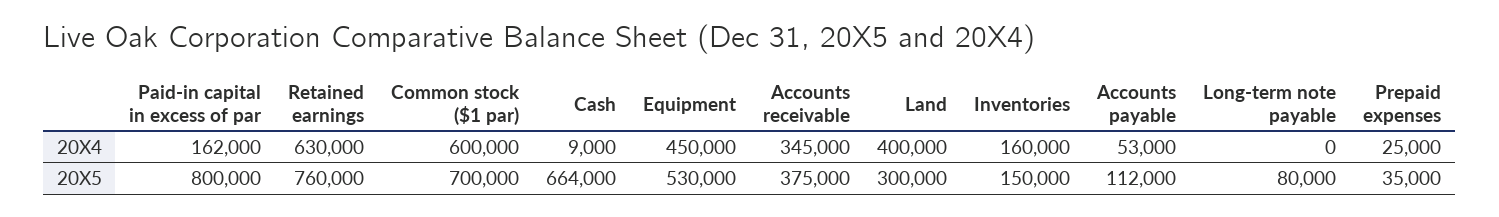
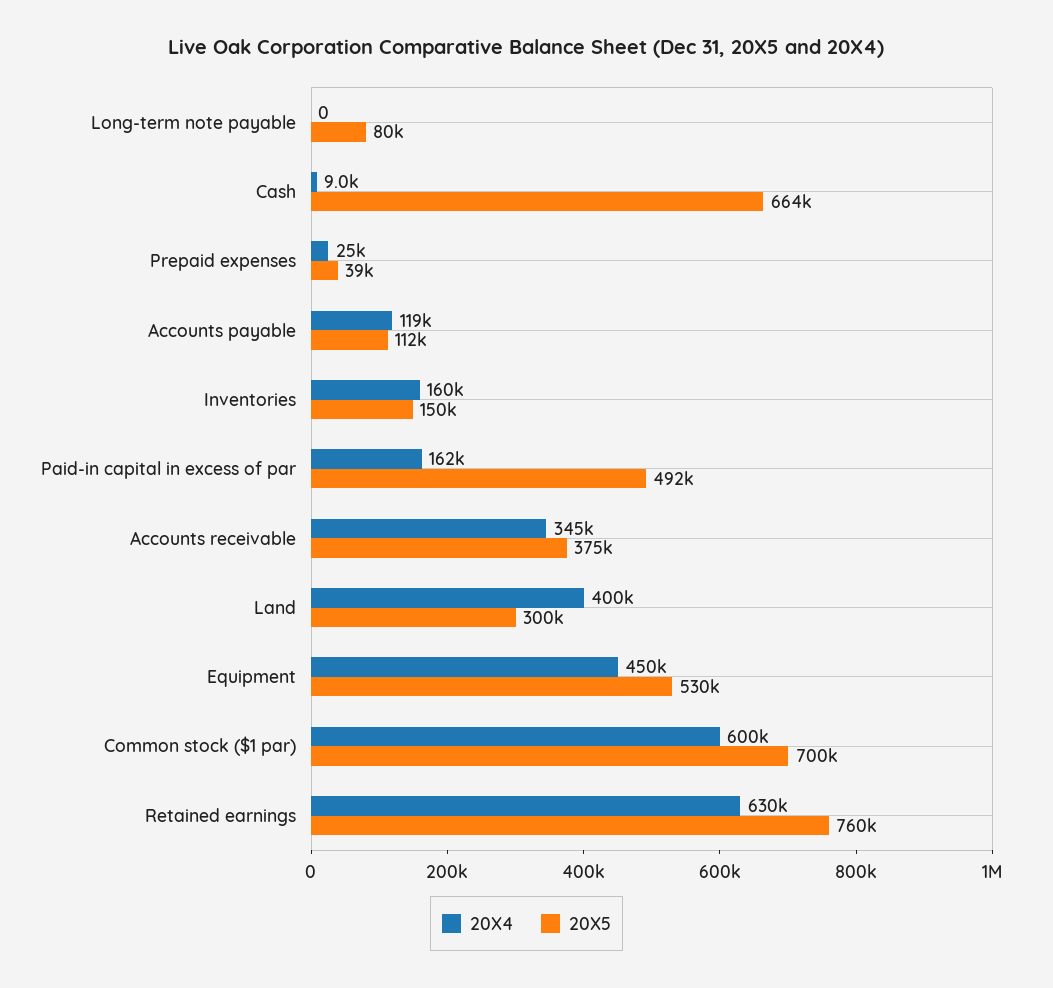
  {
    "20X4": {
      "Paid-in capital in excess of par": 162000,
      "Retained earnings": 630000,
      "Common stock ($1 par)": 600000,
      "Cash": 9000,
      "Equipment": 450000,
      "Accounts receivable": 345000,
      "Land": 400000,
      "Inventories": 160000,
-     "Accounts payable": 53000,
+     "Accounts payable": 119000,
      "Long-term note payable": 0,
      "Prepaid expenses": 25000
    },
    "20X5": {
-     "Paid-in capital in excess of par": 800000,
+     "Paid-in capital in excess of par": 492000,
      "Retained earnings": 760000,
      "Common stock ($1 par)": 700000,
      "Cash": 664000,
      "Equipment": 530000,
      "Accounts receivable": 375000,
      "Land": 300000,
      "Inventories": 150000,
      "Accounts payable": 112000,
      "Long-term note payable": 80000,
-     "Prepaid expenses": 35000
+     "Prepaid expenses": 39000
    }
  }

